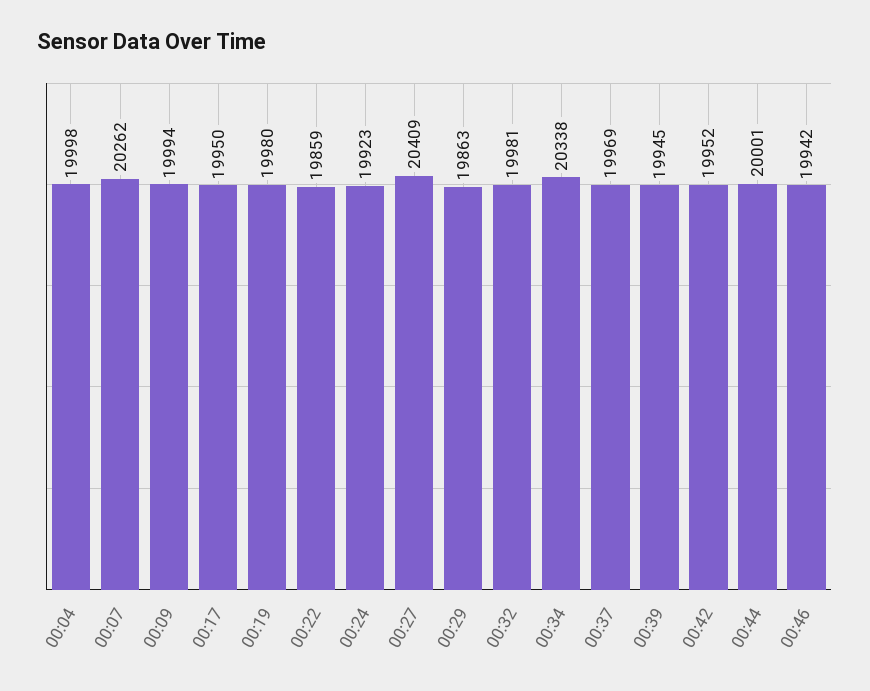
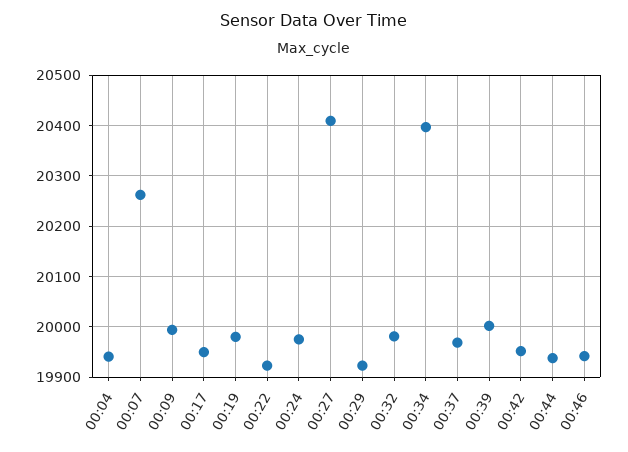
  {
-   "00:04": 19998,
+   "00:04": 19940,
    "00:07": 20262,
    "00:09": 19994,
    "00:17": 19950,
    "00:19": 19980,
-   "00:22": 19859,
+   "00:22": 19920,
-   "00:24": 19923,
+   "00:24": 19980,
    "00:27": 20409,
-   "00:29": 19863,
+   "00:29": 19920,
    "00:32": 19981,
-   "00:34": 20338,
+   "00:34": 20400,
    "00:37": 19969,
-   "00:39": 19945,
+   "00:39": 20000,
    "00:42": 19952,
-   "00:44": 20001,
+   "00:44": 19940,
    "00:46": 19942
  }

